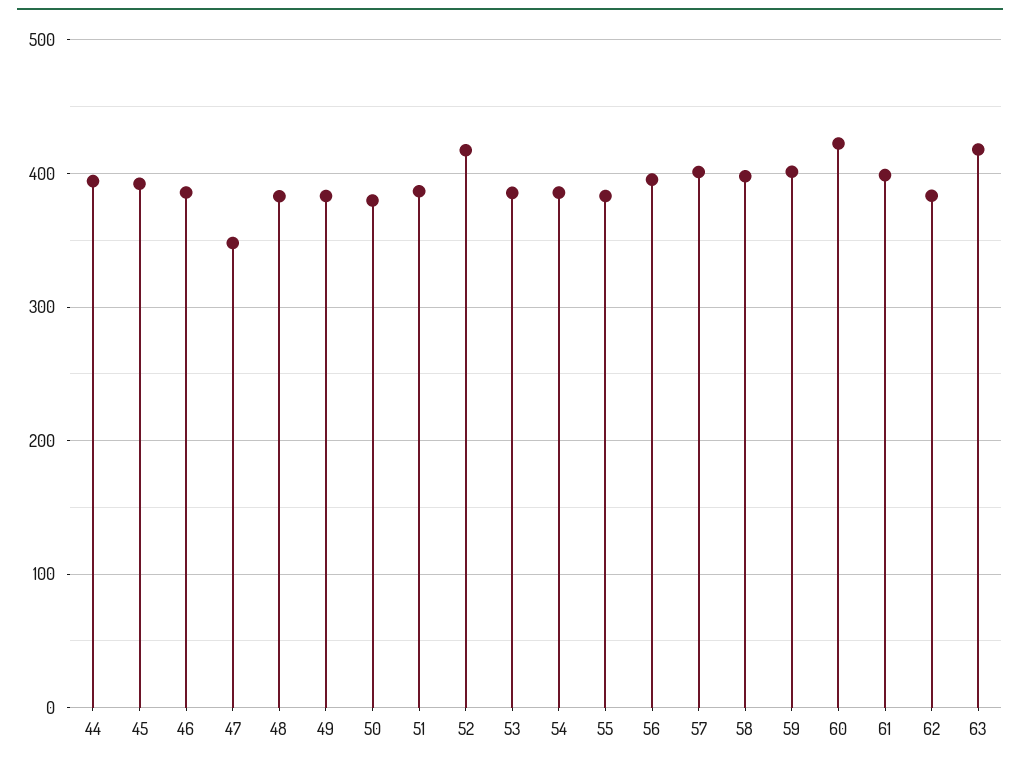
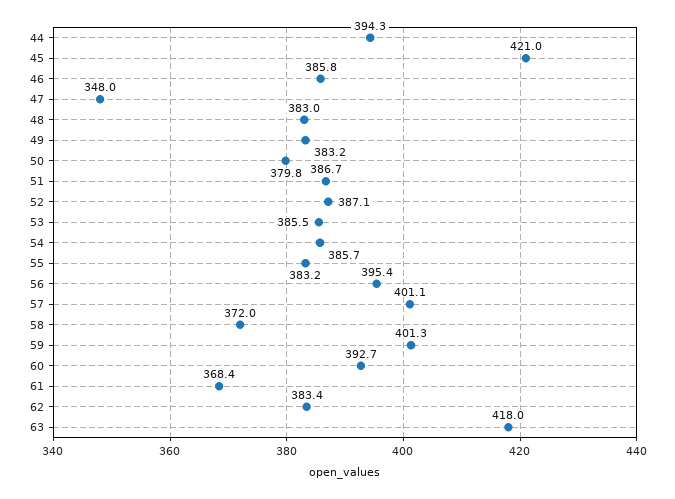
  {
    "44": 394.3,
-   "45": 390,
+   "45": 421,
    "46": 385.8,
    "47": 348,
    "48": 383,
    "49": 383.2,
    "50": 379.8,
    "51": 386.7,
-   "52": 420,
+   "52": 387.1,
    "53": 385.5,
    "54": 385.7,
    "55": 383.2,
    "56": 395.4,
    "57": 401.1,
-   "58": 400,
+   "58": 372,
    "59": 401.3,
-   "60": 420,
+   "60": 392.7,
-   "61": 400,
+   "61": 368.4,
    "62": 383.4,
    "63": 418
  }

